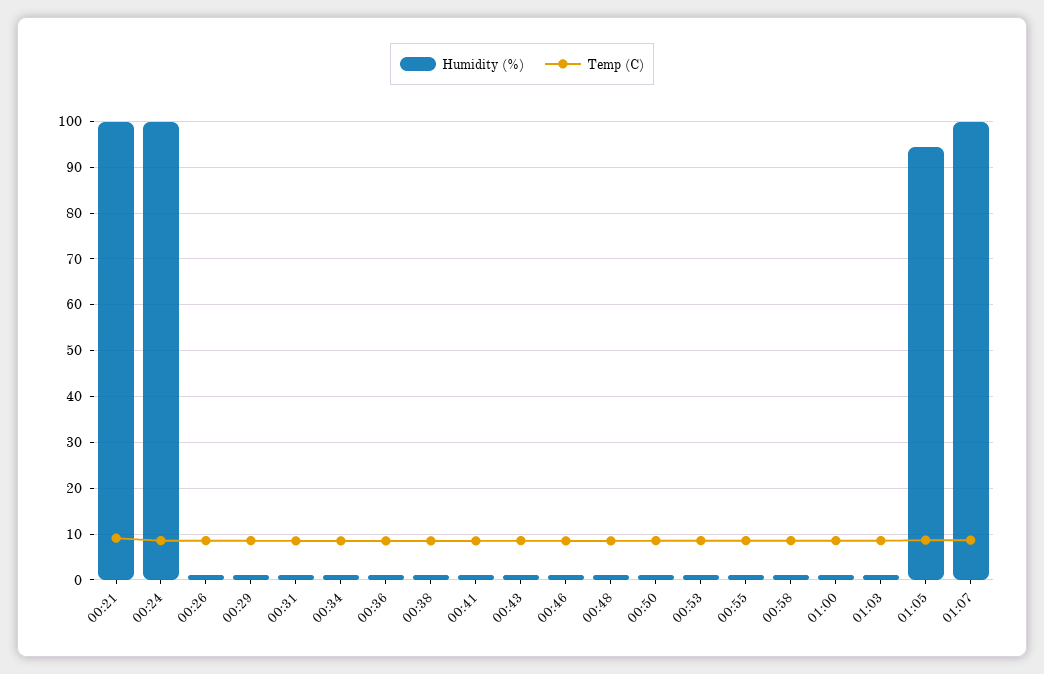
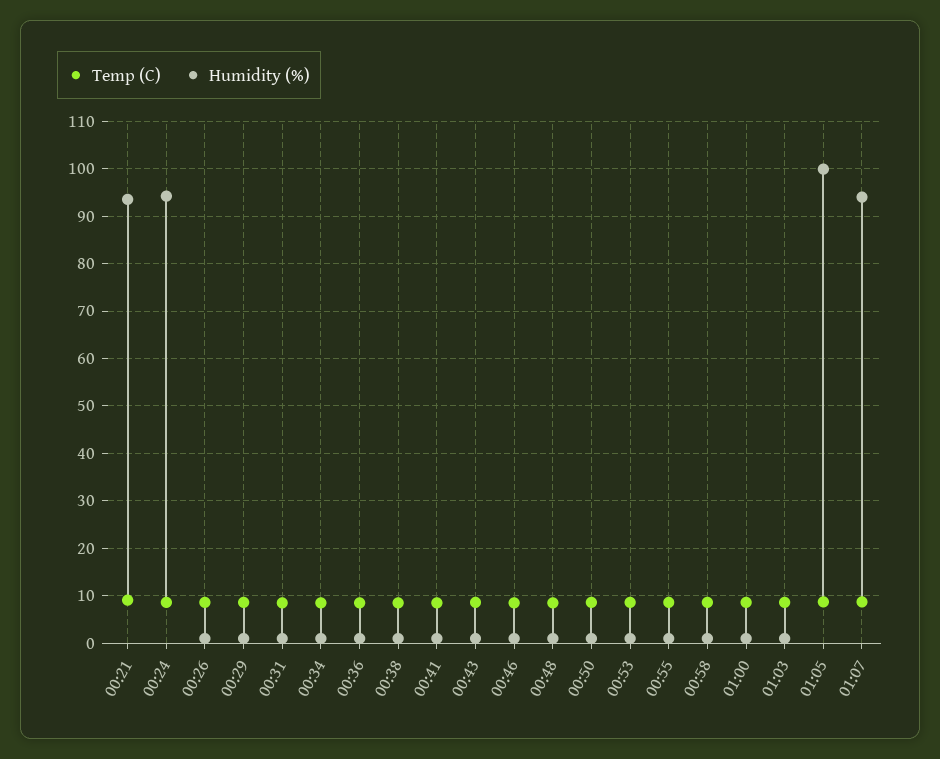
  {
    "Humidity (%)": {
-     "00:21": 100,
+     "00:21": 94,
-     "00:24": 100,
+     "00:24": 94,
      "00:26": 2,
      "00:29": 2,
      "00:31": 2,
      "00:34": 2,
      "00:36": 2,
      "00:38": 2,
      "00:41": 2,
      "00:43": 2,
      "00:46": 2,
      "00:48": 2,
      "00:50": 2,
      "00:53": 2,
      "00:55": 2,
      "00:58": 2,
      "01:00": 2,
      "01:03": 2,
-     "01:05": 94,
+     "01:05": 100,
-     "01:07": 100
+     "01:07": 94
    },
    "Temp (C)": {
      "00:21": 10,
      "00:24": 8,
      "00:26": 8,
      "00:29": 8,
      "00:31": 8,
      "00:34": 8,
      "00:36": 8,
      "00:38": 8,
      "00:41": 8,
      "00:43": 8,
      "00:46": 8,
      "00:48": 8,
      "00:50": 8,
      "00:53": 8,
      "00:55": 8,
      "00:58": 8,
      "01:00": 8,
      "01:03": 8,
      "01:05": 8,
      "01:07": 8
    }
  }

